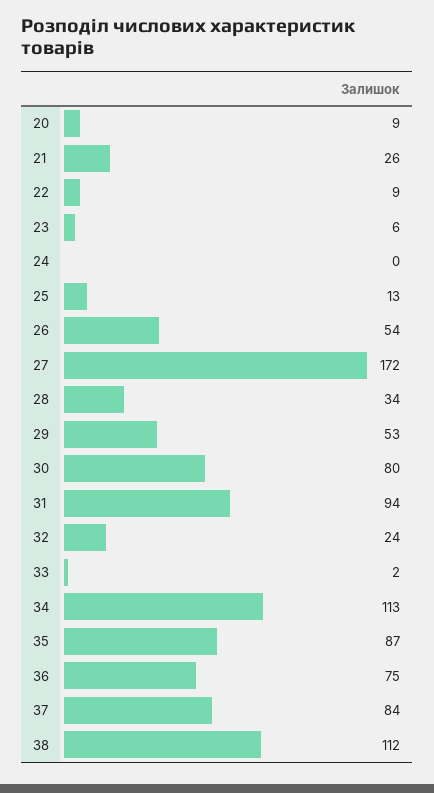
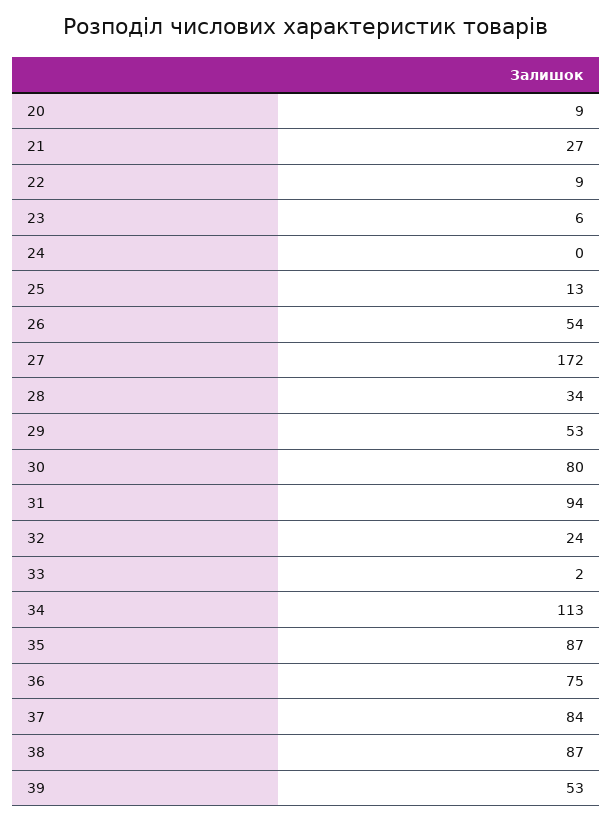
  {
    "20": 9,
-   "21": 26,
+   "21": 27,
    "22": 9,
    "23": 6,
    "24": 0,
    "25": 13,
    "26": 54,
    "27": 172,
    "28": 34,
    "29": 53,
    "30": 80,
    "31": 94,
    "32": 24,
    "33": 2,
    "34": 113,
    "35": 87,
    "36": 75,
    "37": 84,
-   "38": 112
+   "38": 87,
+   "39": 53
  }

